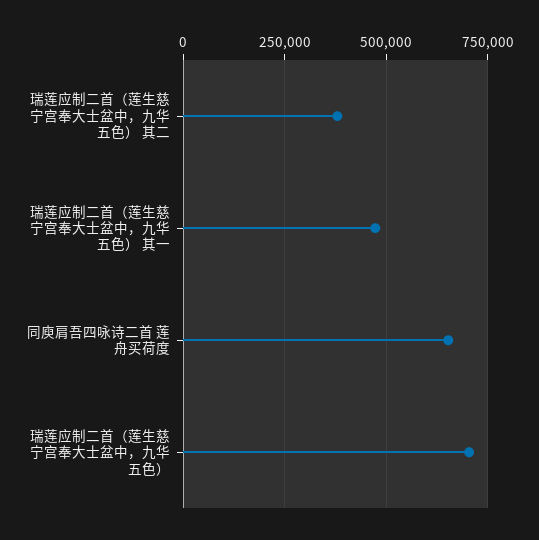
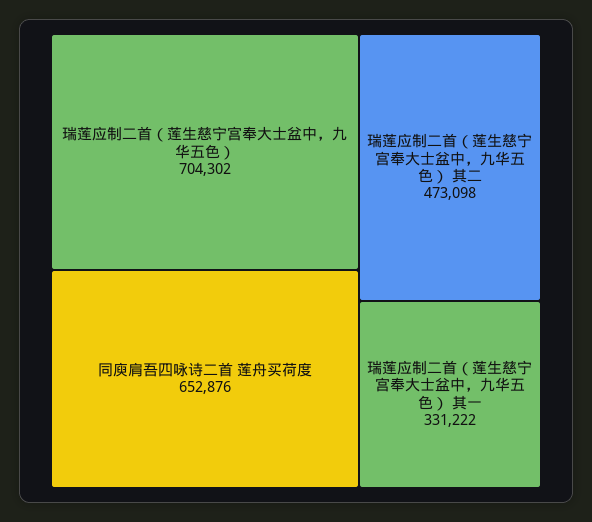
  {
-   "瑞莲应制二首（莲生慈宁宫奉大士盆中，九华五色） 其二": 375000,
+   "瑞莲应制二首（莲生慈宁宫奉大士盆中，九华五色） 其二": 473098,
-   "瑞莲应制二首（莲生慈宁宫奉大士盆中，九华五色） 其一": 475000,
+   "瑞莲应制二首（莲生慈宁宫奉大士盆中，九华五色） 其一": 331222,
    "同庾肩吾四咏诗二首 莲舟买荷度": 652876,
    "瑞莲应制二首（莲生慈宁宫奉大士盆中，九华五色）": 704302
  }

